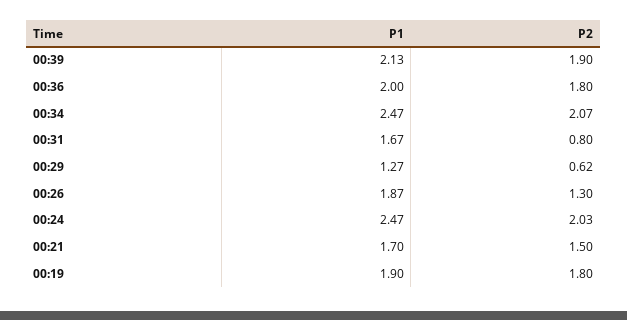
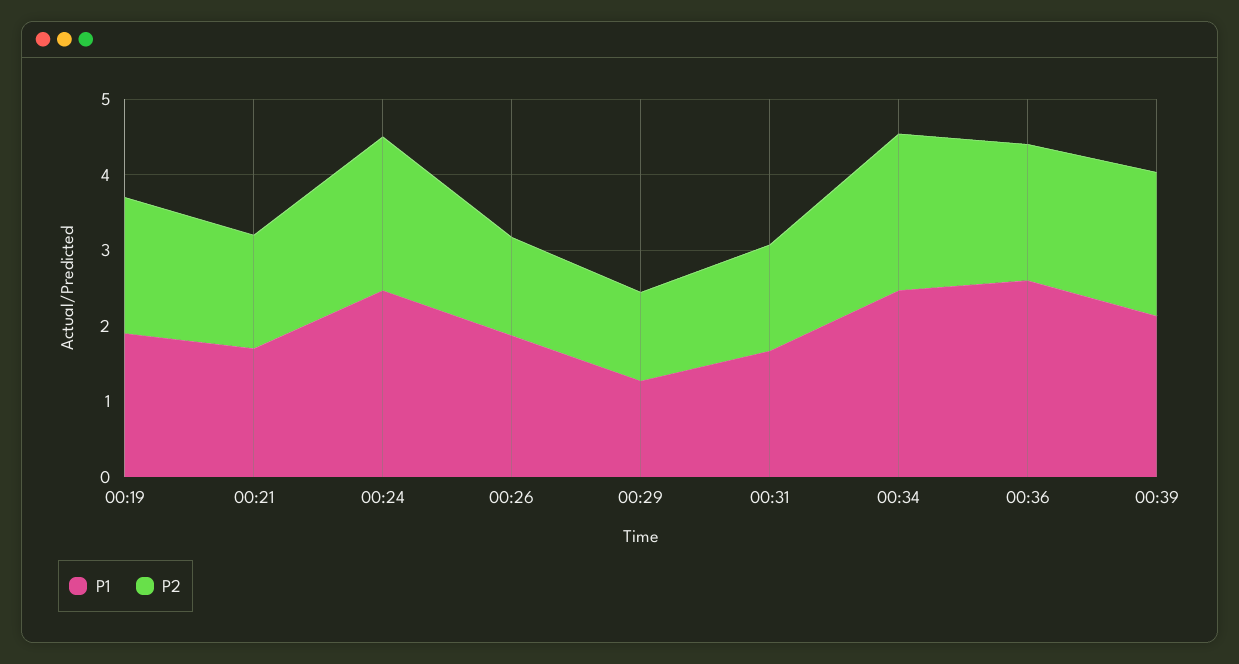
  {
    "P1": {
      "00:39": 2.13,
-     "00:36": 2,
+     "00:36": 2.6,
      "00:34": 2.47,
      "00:31": 1.67,
      "00:29": 1.27,
      "00:26": 1.87,
      "00:24": 2.47,
      "00:21": 1.7,
      "00:19": 1.9
    },
    "P2": {
      "00:39": 1.9,
      "00:36": 1.8,
      "00:34": 2.07,
-     "00:31": 0.8,
+     "00:31": 1.4,
-     "00:29": 0.62,
+     "00:29": 1.2,
      "00:26": 1.3,
      "00:24": 2.03,
      "00:21": 1.5,
      "00:19": 1.8
    }
  }

